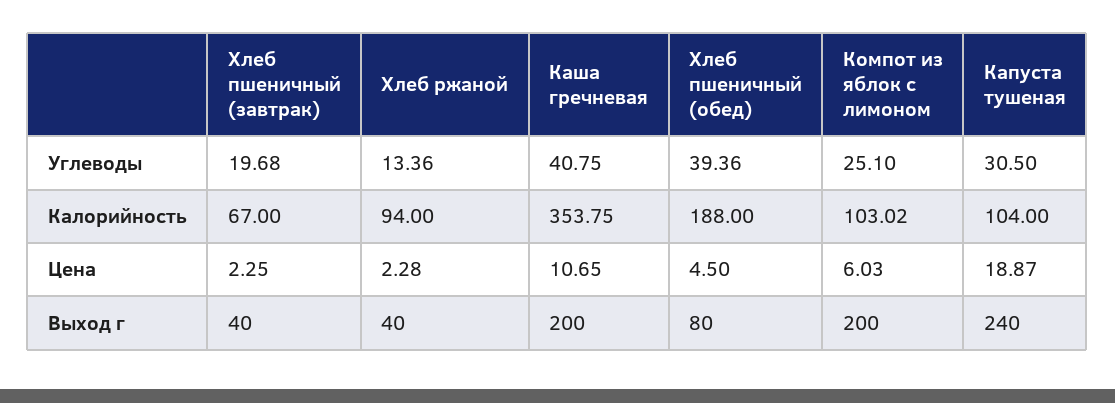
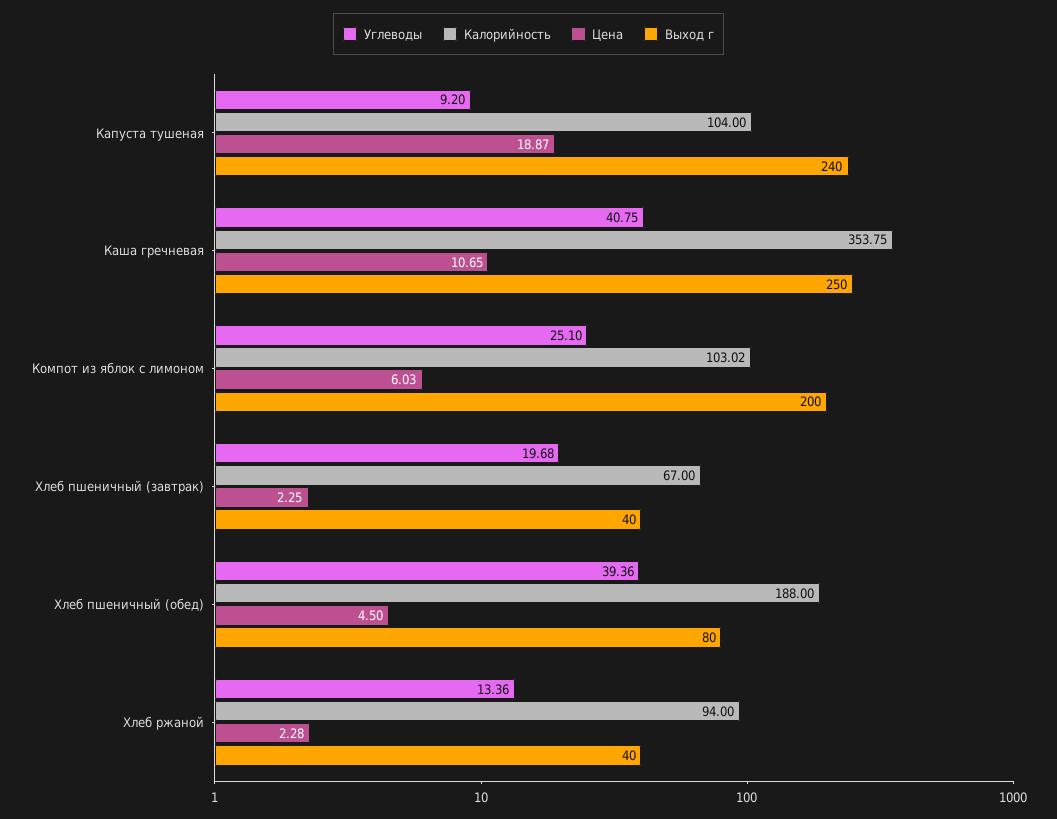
  {
    "Углеводы": {
      "Хлеб пшеничный (завтрак)": 19.68,
      "Хлеб ржаной": 13.36,
      "Каша гречневая": 40.75,
      "Хлеб пшеничный (обед)": 39.36,
      "Компот из яблок с лимоном": 25.1,
-     "Капуста тушеная": 30.5
+     "Капуста тушеная": 9.2
    },
    "Калорийность": {
      "Хлеб пшеничный (завтрак)": 67,
      "Хлеб ржаной": 94,
      "Каша гречневая": 353.75,
      "Хлеб пшеничный (обед)": 188,
      "Компот из яблок с лимоном": 103.02,
      "Капуста тушеная": 104
    },
    "Цена": {
      "Хлеб пшеничный (завтрак)": 2.25,
      "Хлеб ржаной": 2.28,
      "Каша гречневая": 10.65,
      "Хлеб пшеничный (обед)": 4.5,
      "Компот из яблок с лимоном": 6.03,
      "Капуста тушеная": 18.87
    },
    "Выход г": {
      "Хлеб пшеничный (завтрак)": 40,
      "Хлеб ржаной": 40,
-     "Каша гречневая": 200,
+     "Каша гречневая": 250,
      "Хлеб пшеничный (обед)": 80,
      "Компот из яблок с лимоном": 200,
      "Капуста тушеная": 240
    }
  }

